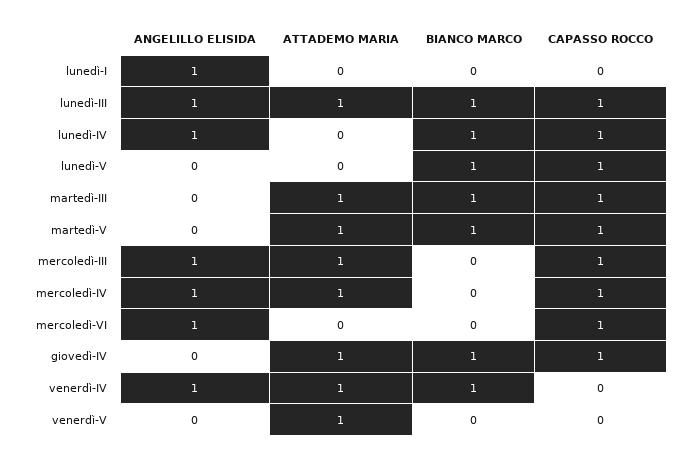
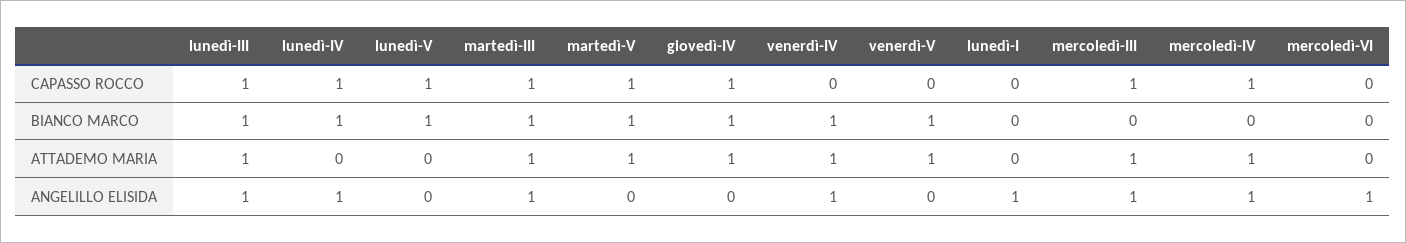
  {
    "ANGELILLO ELISIDA": {
      "lunedì-I": 1,
      "lunedì-III": 1,
      "lunedì-IV": 1,
      "lunedì-V": 0,
-     "martedì-III": 0,
+     "martedì-III": 1,
      "martedì-V": 0,
      "mercoledì-III": 1,
      "mercoledì-IV": 1,
      "mercoledì-VI": 1,
      "giovedì-IV": 0,
      "venerdì-IV": 1,
      "venerdì-V": 0
    },
    "ATTADEMO MARIA": {
      "lunedì-I": 0,
      "lunedì-III": 1,
      "lunedì-IV": 0,
      "lunedì-V": 0,
      "martedì-III": 1,
      "martedì-V": 1,
      "mercoledì-III": 1,
      "mercoledì-IV": 1,
      "mercoledì-VI": 0,
      "giovedì-IV": 1,
      "venerdì-IV": 1,
      "venerdì-V": 1
    },
    "BIANCO MARCO": {
      "lunedì-I": 0,
      "lunedì-III": 1,
      "lunedì-IV": 1,
      "lunedì-V": 1,
      "martedì-III": 1,
      "martedì-V": 1,
      "mercoledì-III": 0,
      "mercoledì-IV": 0,
      "mercoledì-VI": 0,
      "giovedì-IV": 1,
      "venerdì-IV": 1,
-     "venerdì-V": 0
+     "venerdì-V": 1
    },
    "CAPASSO ROCCO": {
      "lunedì-I": 0,
      "lunedì-III": 1,
      "lunedì-IV": 1,
      "lunedì-V": 1,
      "martedì-III": 1,
      "martedì-V": 1,
      "mercoledì-III": 1,
      "mercoledì-IV": 1,
-     "mercoledì-VI": 1,
+     "mercoledì-VI": 0,
      "giovedì-IV": 1,
      "venerdì-IV": 0,
      "venerdì-V": 0
    }
  }

